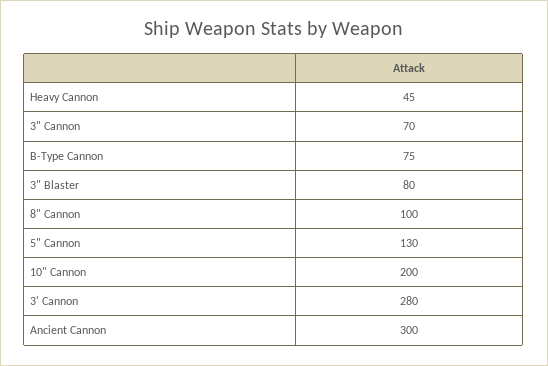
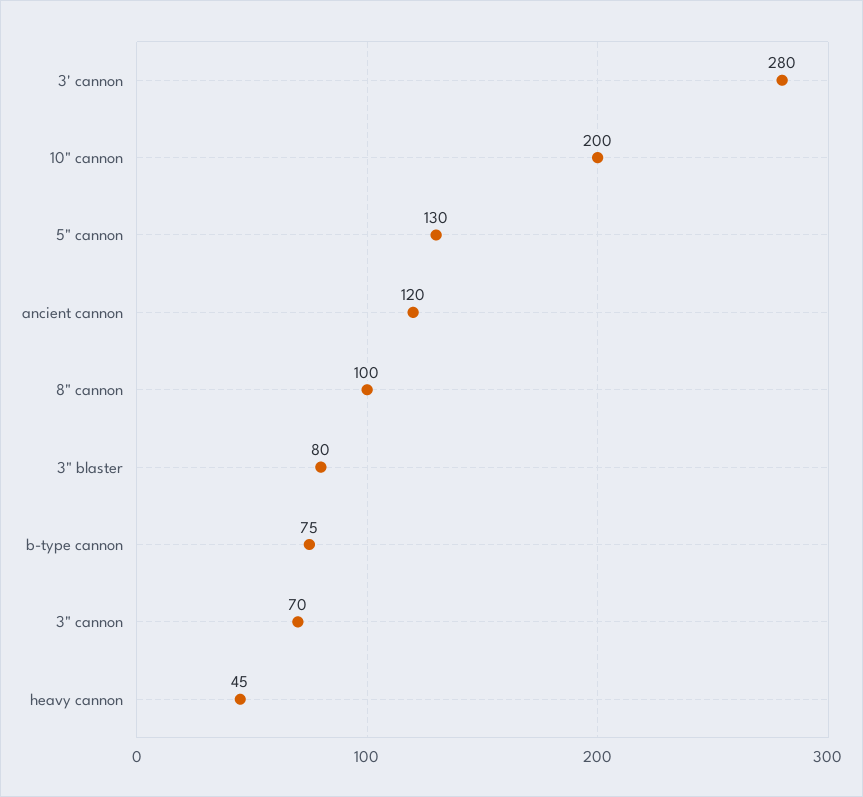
  {
    "Heavy Cannon": 45,
    "3\" Cannon": 70,
    "B-Type Cannon": 75,
    "3\" Blaster": 80,
    "8\" Cannon": 100,
    "5\" Cannon": 130,
    "10\" Cannon": 200,
    "3' Cannon": 280,
-   "Ancient Cannon": 300
+   "Ancient Cannon": 120
  }

